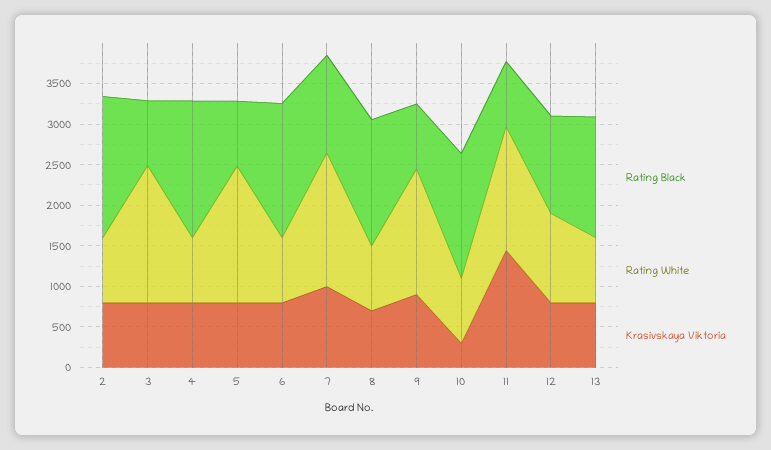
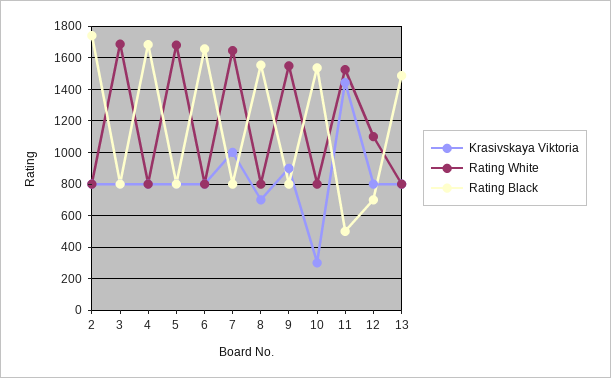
  {
    "Rating Black": {
      "2": 1750,
      "3": 800,
      "4": 1700,
      "5": 800,
      "6": 1650,
-     "7": 1200,
+     "7": 800,
      "8": 1550,
      "9": 800,
      "10": 1550,
-     "11": 800,
+     "11": 500,
-     "12": 1200,
+     "12": 700,
      "13": 1500
    },
    "Rating White": {
      "2": 800,
      "3": 1700,
      "4": 800,
      "5": 1700,
      "6": 800,
      "7": 1650,
      "8": 800,
      "9": 1550,
      "10": 800,
      "11": 1550,
      "12": 1100,
      "13": 800
    },
    "Krasivskaya Viktoria": {
      "2": 800,
      "3": 800,
      "4": 800,
      "5": 800,
      "6": 800,
      "7": 1000,
      "8": 700,
      "9": 900,
      "10": 300,
      "11": 1450,
      "12": 800,
      "13": 800
    }
  }

